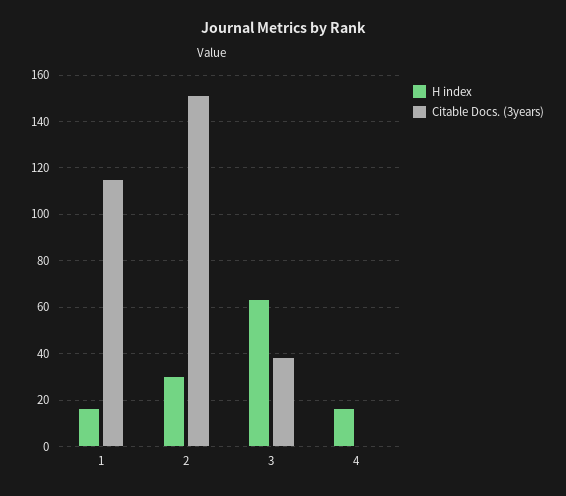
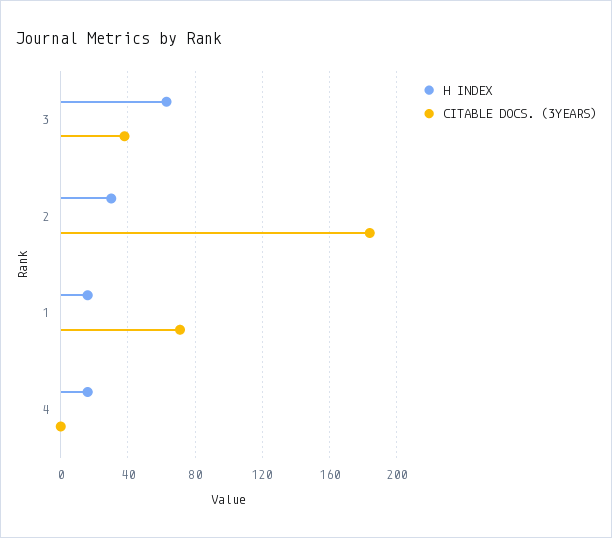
  {
    "H index": {
      "1": 15,
      "2": 30,
      "3": 65,
      "4": 15
    },
    "Citable Docs. (3years)": {
-     "1": 115,
+     "1": 70,
-     "2": 150,
+     "2": 185,
      "3": 40,
      "4": 0
    }
  }

